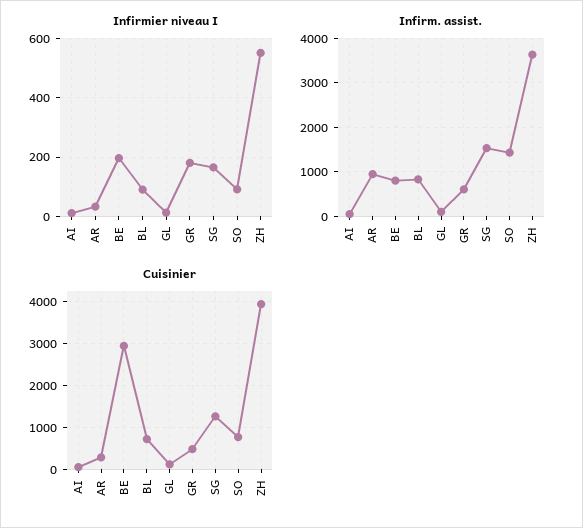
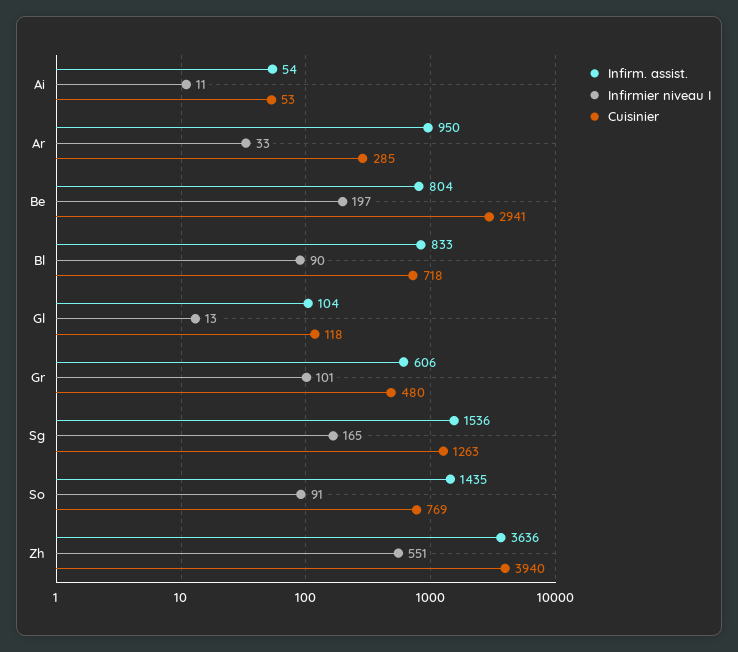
  {
    "Infirmier niveau I": {
      "AI": 11,
      "AR": 33,
      "BE": 197,
      "BL": 90,
      "GL": 13,
-     "GR": 175,
+     "GR": 101,
      "SG": 165,
      "SO": 91,
      "ZH": 551
    },
    "Infirm. assist.": {
      "AI": 54,
      "AR": 950,
      "BE": 804,
      "BL": 833,
      "GL": 104,
      "GR": 606,
      "SG": 1536,
      "SO": 1435,
      "ZH": 3636
    },
    "Cuisinier": {
      "AI": 53,
      "AR": 285,
      "BE": 2941,
      "BL": 718,
      "GL": 118,
      "GR": 480,
      "SG": 1263,
      "SO": 769,
      "ZH": 3940
    }
  }

